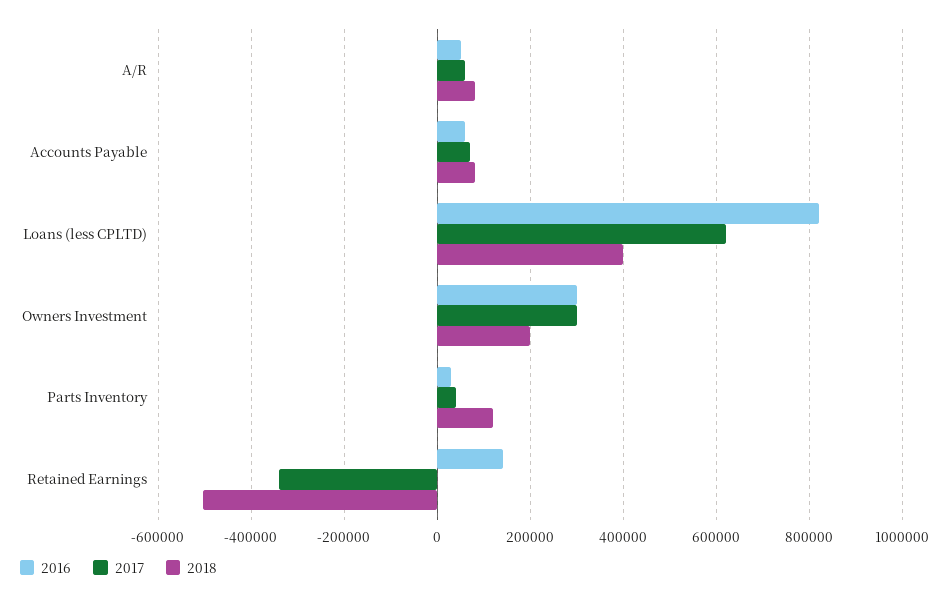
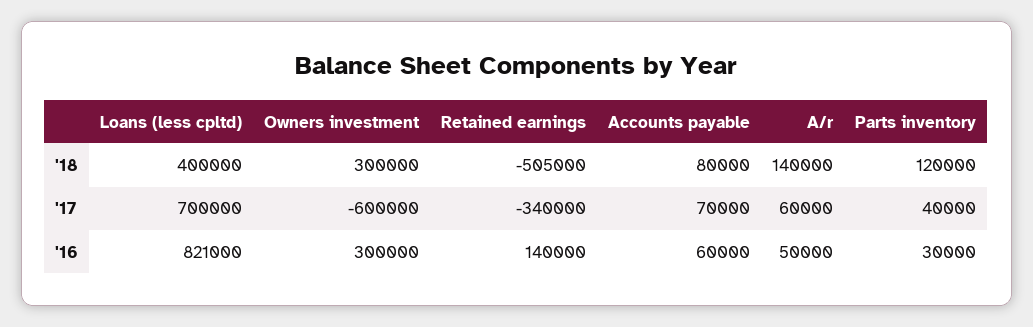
  {
    "2016": {
      "A/R": 50000,
      "Accounts Payable": 60000,
      "Loans (less CPLTD)": 821000,
      "Owners Investment": 300000,
      "Parts Inventory": 30000,
      "Retained Earnings": 140000
    },
    "2017": {
      "A/R": 60000,
      "Accounts Payable": 70000,
-     "Loans (less CPLTD)": 620000,
+     "Loans (less CPLTD)": 700000,
-     "Owners Investment": 300000,
+     "Owners Investment": -600000,
      "Parts Inventory": 40000,
      "Retained Earnings": -340000
    },
    "2018": {
-     "A/R": 80000,
+     "A/R": 140000,
      "Accounts Payable": 80000,
      "Loans (less CPLTD)": 400000,
-     "Owners Investment": 200000,
+     "Owners Investment": 300000,
      "Parts Inventory": 120000,
      "Retained Earnings": -505000
    }
  }

